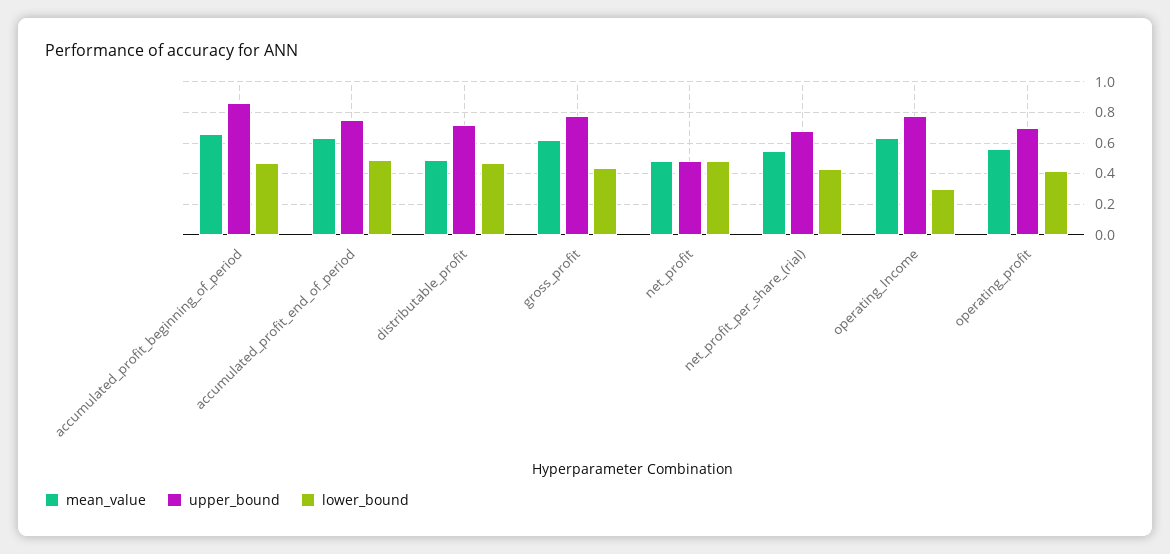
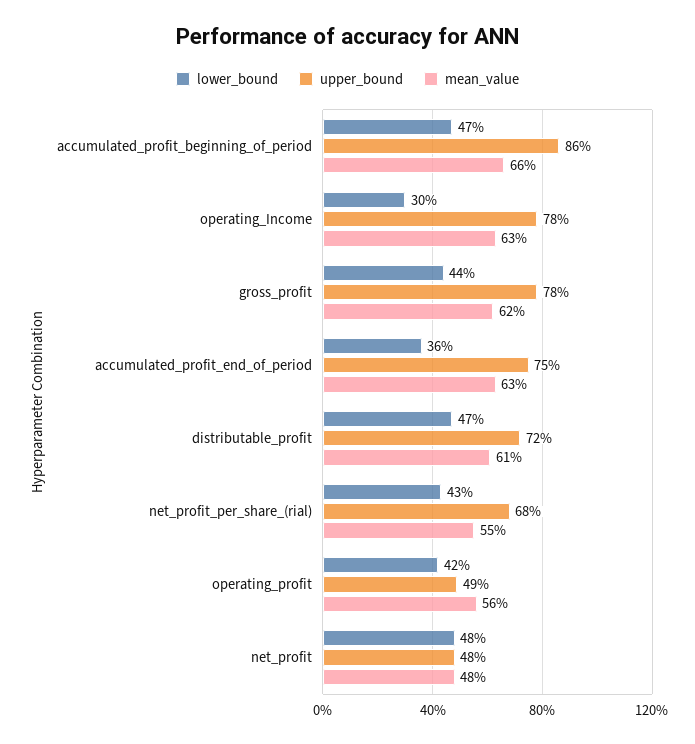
  {
    "mean_value": {
      "accumulated_profit_beginning_of_period": 0.66,
      "accumulated_profit_end_of_period": 0.63,
-     "distributable_profit": 0.5,
+     "distributable_profit": 0.61,
      "gross_profit": 0.62,
      "net_profit": 0.48,
      "net_profit_per_share_(rial)": 0.55,
      "operating_Income": 0.63,
      "operating_profit": 0.56
    },
    "upper_bound": {
      "accumulated_profit_beginning_of_period": 0.86,
      "accumulated_profit_end_of_period": 0.75,
      "distributable_profit": 0.72,
      "gross_profit": 0.78,
      "net_profit": 0.48,
      "net_profit_per_share_(rial)": 0.68,
      "operating_Income": 0.78,
-     "operating_profit": 0.7
+     "operating_profit": 0.49
    },
    "lower_bound": {
      "accumulated_profit_beginning_of_period": 0.47,
-     "accumulated_profit_end_of_period": 0.5,
+     "accumulated_profit_end_of_period": 0.36,
      "distributable_profit": 0.47,
      "gross_profit": 0.44,
      "net_profit": 0.48,
      "net_profit_per_share_(rial)": 0.43,
      "operating_Income": 0.3,
      "operating_profit": 0.42
    }
  }

